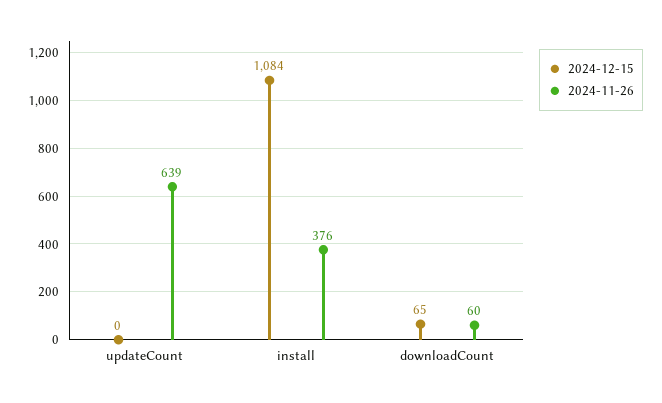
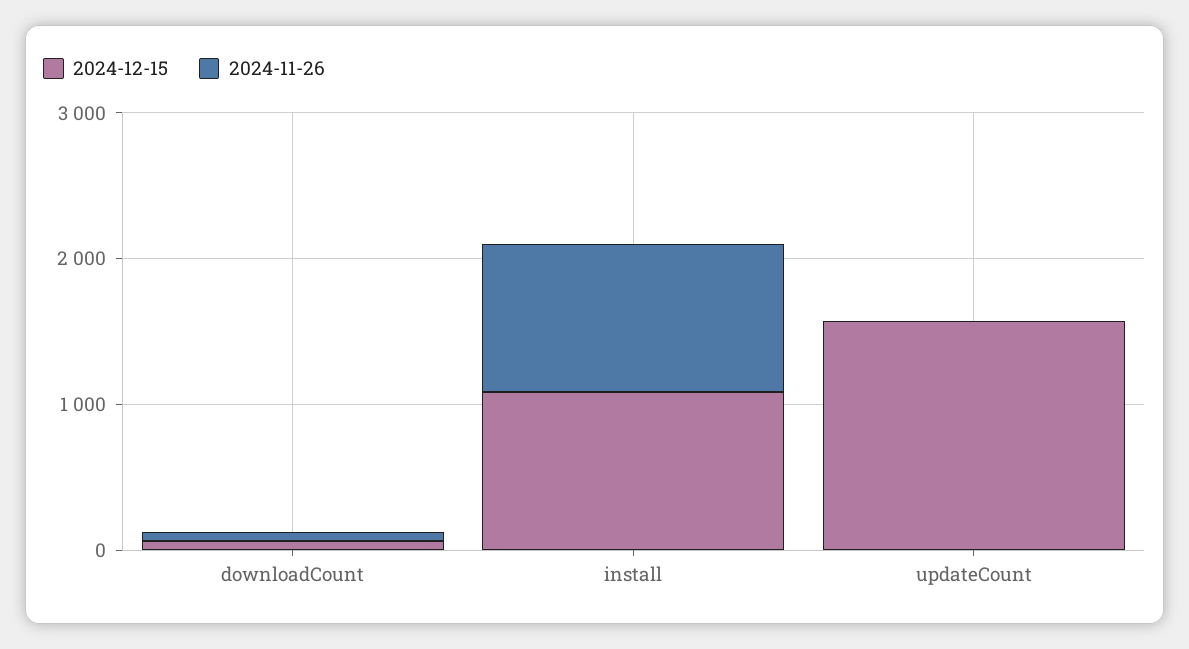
  {
    "2024-12-15": {
-     "updateCount": 0,
+     "updateCount": 1600,
      "install": 1084,
      "downloadCount": 65
    },
    "2024-11-26": {
-     "updateCount": 639,
+     "updateCount": 0,
-     "install": 376,
+     "install": 1000,
      "downloadCount": 60
    }
  }

